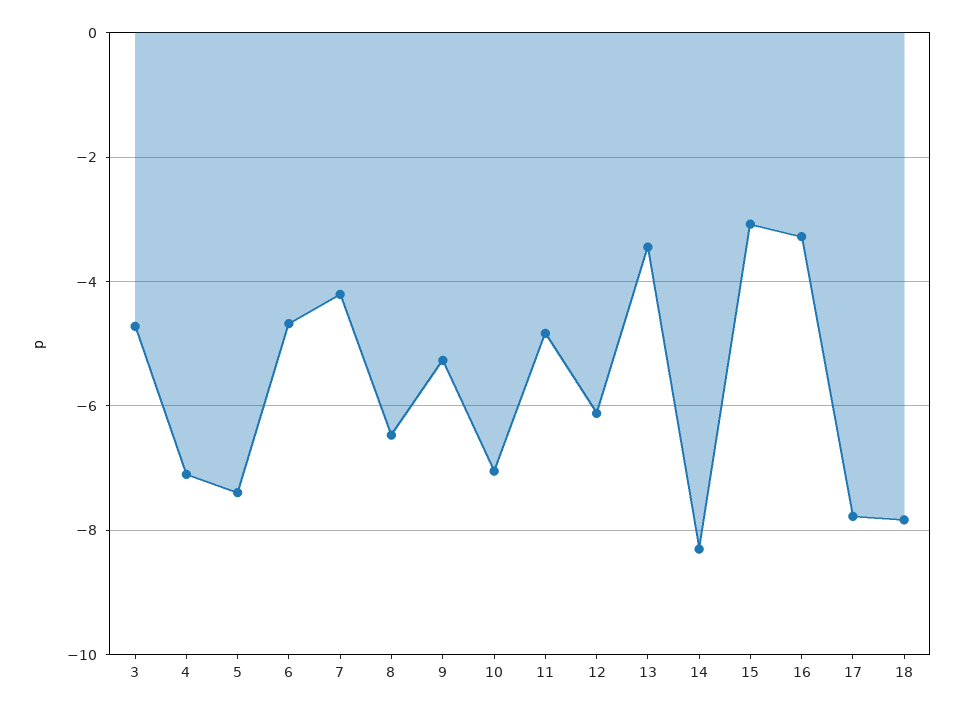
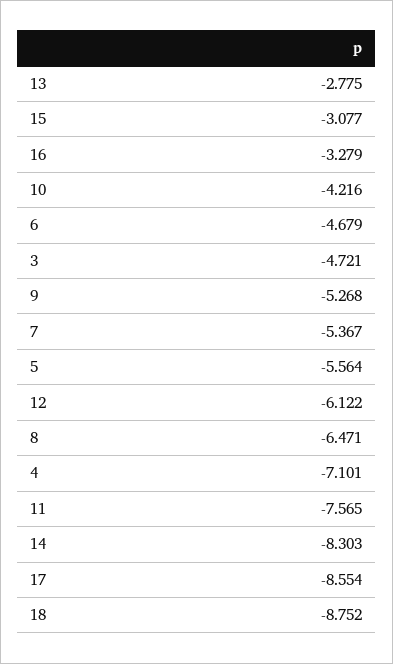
  {
    "3": -4.721,
    "4": -7.101,
-   "5": -7.4,
+   "5": -5.564,
    "6": -4.679,
-   "7": -4.2,
+   "7": -5.367,
    "8": -6.471,
    "9": -5.268,
-   "10": -7,
+   "10": -4.216,
-   "11": -4.8,
+   "11": -7.565,
    "12": -6.122,
-   "13": -3.4,
+   "13": -2.775,
    "14": -8.303,
    "15": -3.077,
    "16": -3.279,
-   "17": -7.8,
+   "17": -8.554,
-   "18": -7.8
+   "18": -8.752
  }

